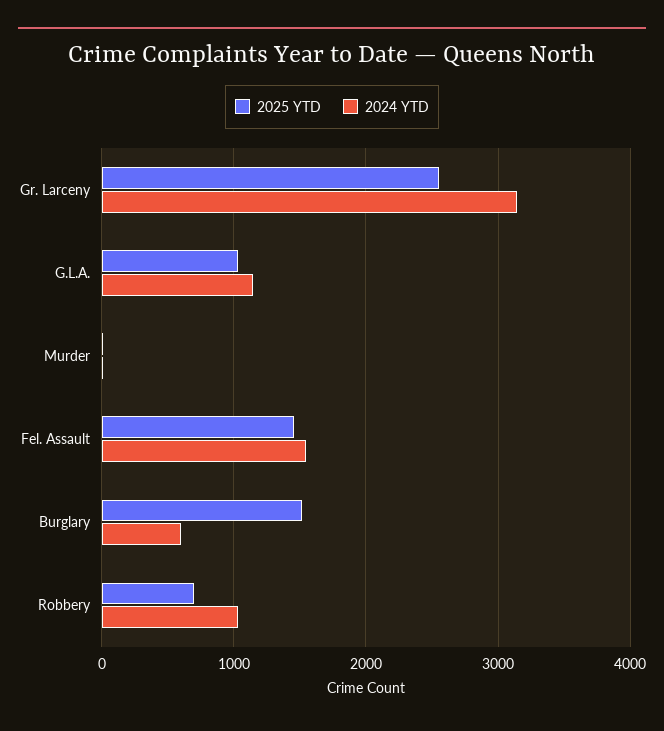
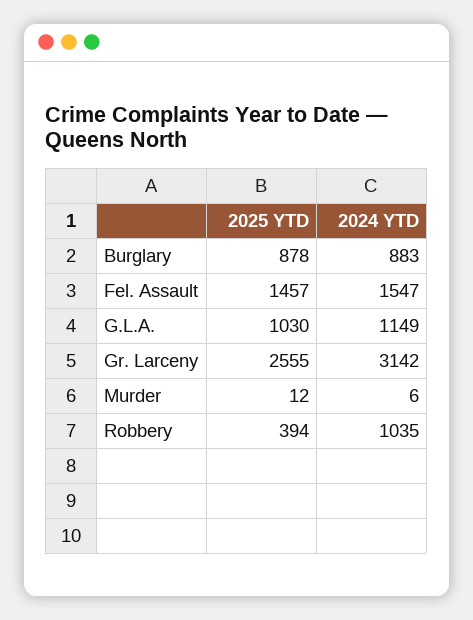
  {
    "2025 YTD": {
      "Gr. Larceny": 2555,
      "G.L.A.": 1030,
      "Murder": 12,
      "Fel. Assault": 1457,
-     "Burglary": 1500,
+     "Burglary": 878,
-     "Robbery": 700
+     "Robbery": 394
    },
    "2024 YTD": {
      "Gr. Larceny": 3142,
      "G.L.A.": 1149,
      "Murder": 6,
      "Fel. Assault": 1547,
-     "Burglary": 600,
+     "Burglary": 883,
      "Robbery": 1035
    }
  }

